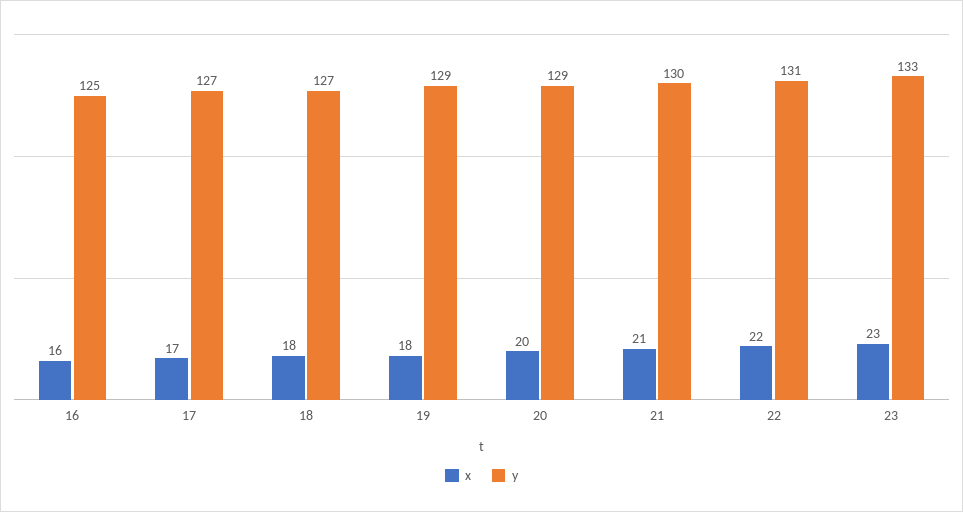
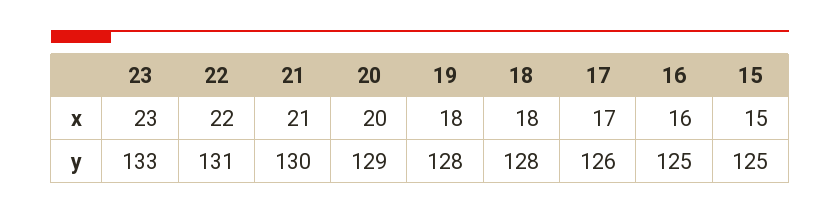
  {
    "x": {
      "16": 16,
      "17": 17,
      "18": 18,
      "19": 18,
      "20": 20,
      "21": 21,
      "22": 22,
-     "23": 23
+     "23": 23,
+     "15": 15
    },
    "y": {
      "16": 125,
-     "17": 127,
+     "17": 126,
-     "18": 127,
+     "18": 128,
-     "19": 129,
+     "19": 128,
      "20": 129,
      "21": 130,
      "22": 131,
-     "23": 133
+     "23": 133,
+     "15": 125
    }
  }

